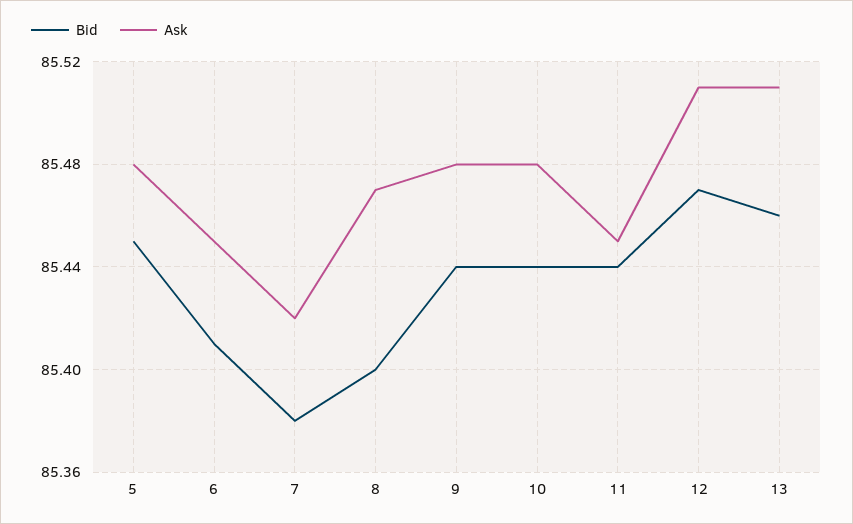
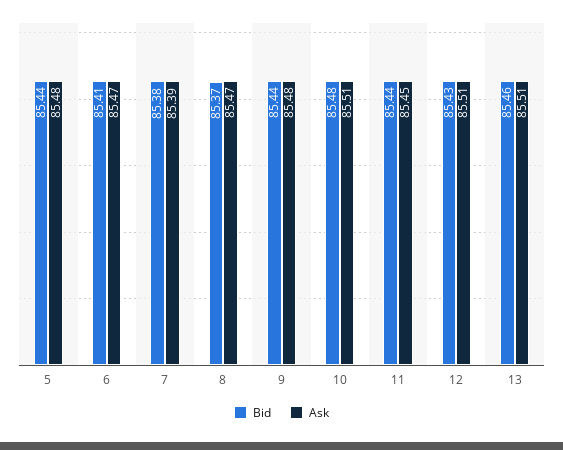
  {
    "Bid": {
-     "5": 85.45,
+     "5": 85.44,
      "6": 85.41,
      "7": 85.38,
-     "8": 85.4,
+     "8": 85.37,
      "9": 85.44,
-     "10": 85.44,
+     "10": 85.48,
      "11": 85.44,
-     "12": 85.47,
+     "12": 85.43,
      "13": 85.46
    },
    "Ask": {
      "5": 85.48,
-     "6": 85.45,
+     "6": 85.47,
-     "7": 85.42,
+     "7": 85.39,
      "8": 85.47,
      "9": 85.48,
-     "10": 85.48,
+     "10": 85.51,
      "11": 85.45,
      "12": 85.51,
      "13": 85.51
    }
  }

